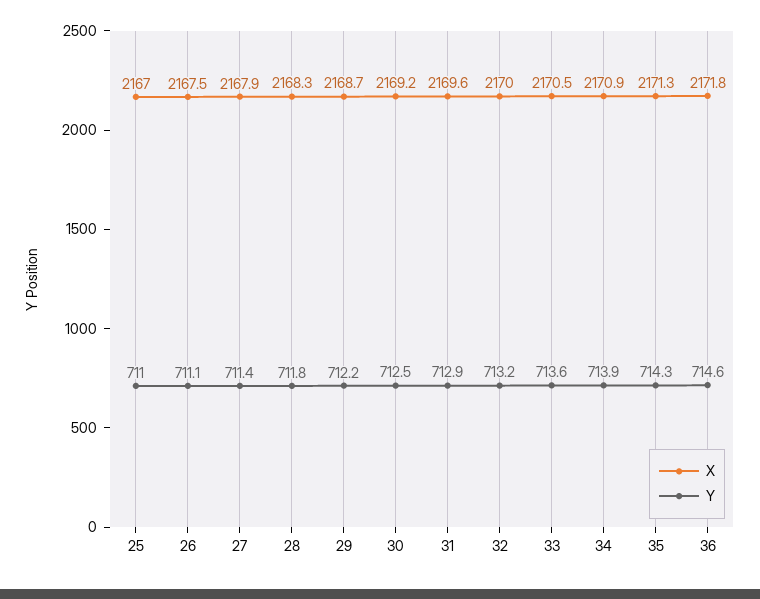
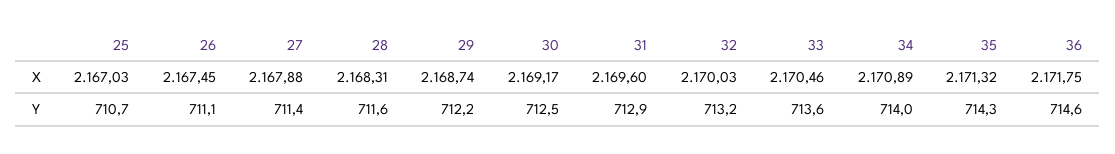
  {
    "X": {
      "25": 2167.03,
      "26": 2167.45,
      "27": 2167.88,
      "28": 2168.31,
      "29": 2168.74,
      "30": 2169.17,
      "31": 2169.6,
      "32": 2170.03,
      "33": 2170.46,
      "34": 2170.89,
      "35": 2171.32,
      "36": 2171.75
    },
    "Y": {
-     "25": 711,
+     "25": 710.7,
      "26": 711.1,
      "27": 711.4,
-     "28": 711.8,
+     "28": 711.6,
      "29": 712.2,
      "30": 712.5,
      "31": 712.9,
      "32": 713.2,
      "33": 713.6,
-     "34": 713.9,
+     "34": 714,
      "35": 714.3,
      "36": 714.6
    }
  }

